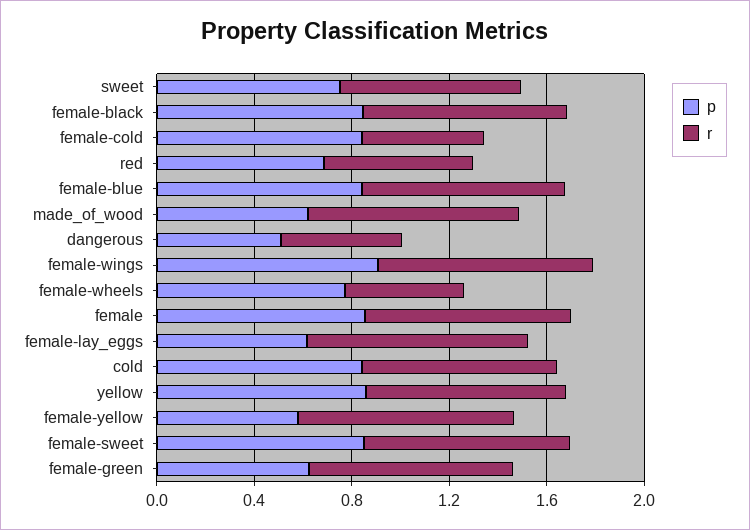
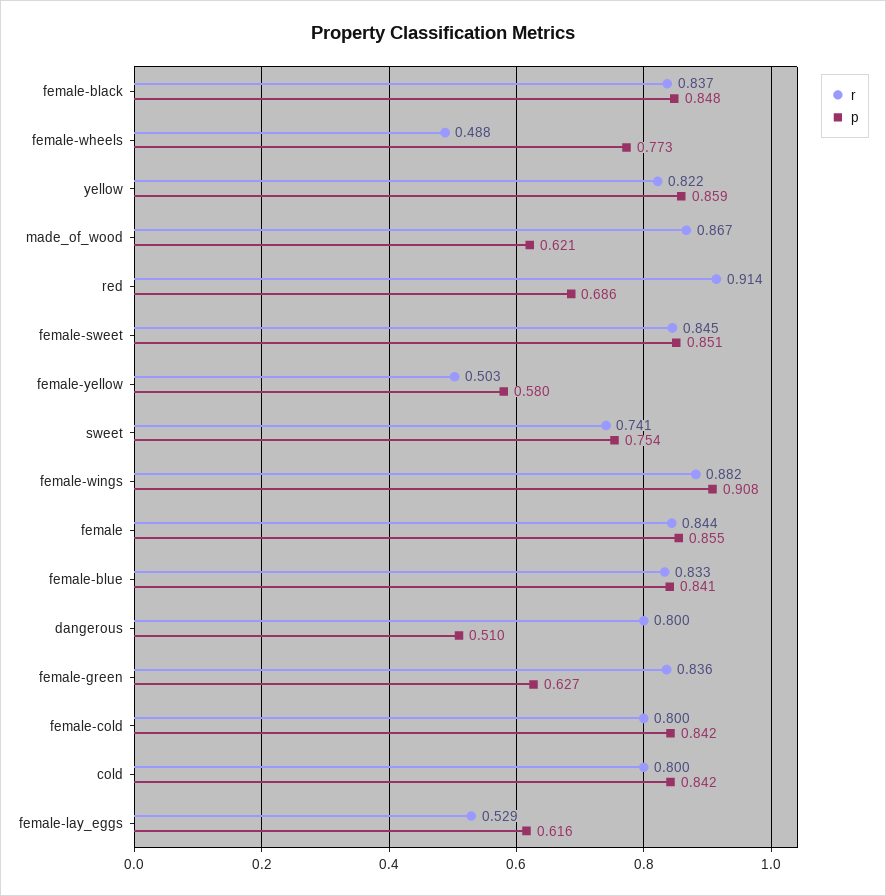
  {
    "p": {
      "sweet": 0.754,
      "female-black": 0.848,
      "female-cold": 0.842,
      "red": 0.686,
      "female-blue": 0.841,
      "made_of_wood": 0.621,
      "dangerous": 0.51,
      "female-wings": 0.908,
      "female-wheels": 0.773,
      "female": 0.855,
      "female-lay_eggs": 0.616,
      "cold": 0.842,
      "yellow": 0.859,
      "female-yellow": 0.58,
      "female-sweet": 0.851,
      "female-green": 0.627
    },
    "r": {
      "sweet": 0.741,
      "female-black": 0.837,
-     "female-cold": 0.5,
+     "female-cold": 0.8,
-     "red": 0.6,
+     "red": 0.914,
      "female-blue": 0.833,
      "made_of_wood": 0.867,
-     "dangerous": 0.5,
+     "dangerous": 0.8,
      "female-wings": 0.882,
      "female-wheels": 0.488,
      "female": 0.844,
-     "female-lay_eggs": 0.9,
+     "female-lay_eggs": 0.529,
      "cold": 0.8,
      "yellow": 0.822,
-     "female-yellow": 0.9,
+     "female-yellow": 0.503,
      "female-sweet": 0.845,
      "female-green": 0.836
    }
  }

